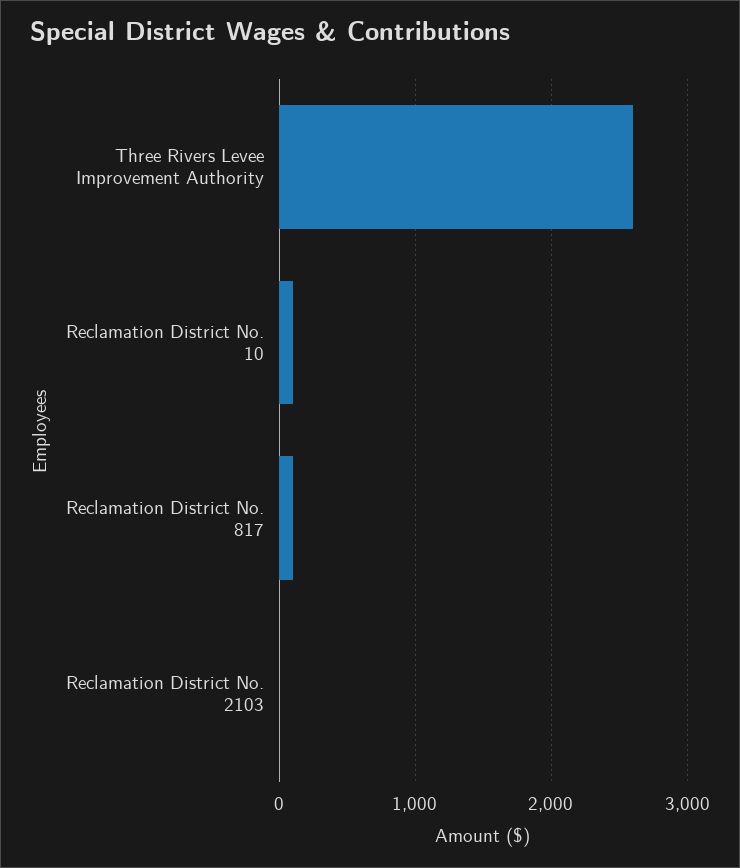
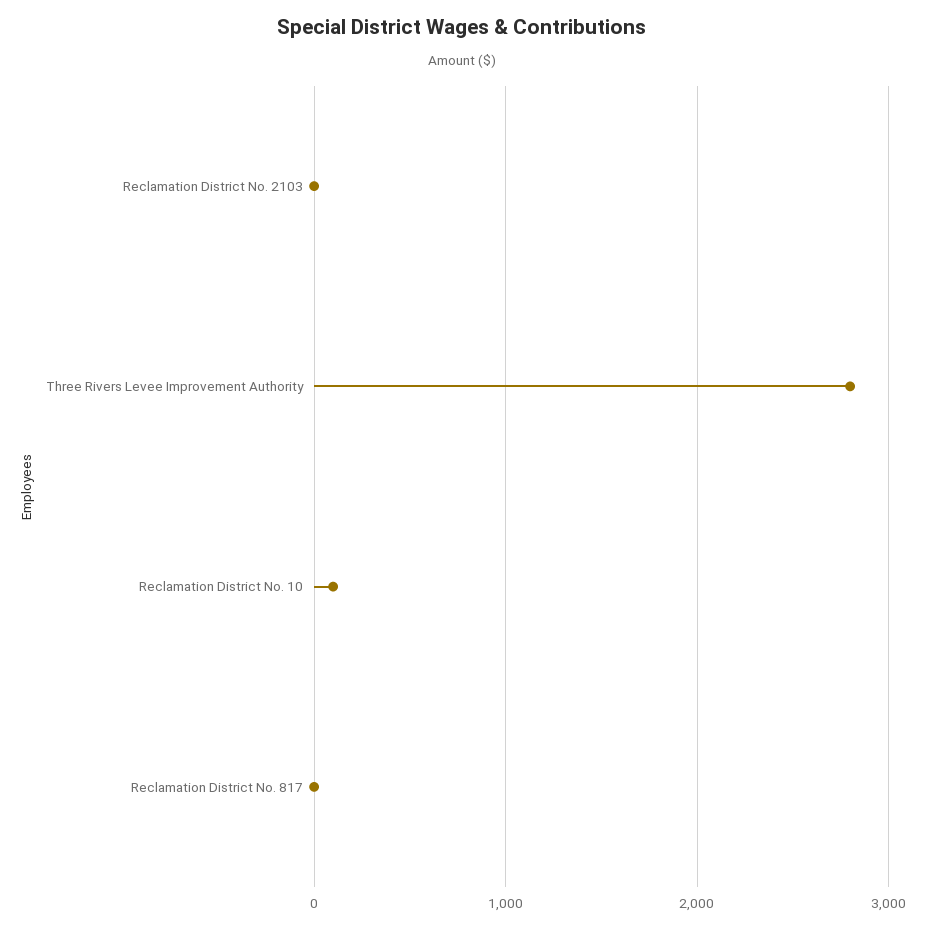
  {
-   "Three Rivers Levee Improvement Authority": 2600,
+   "Three Rivers Levee Improvement Authority": 2800,
    "Reclamation District No. 10": 100,
-   "Reclamation District No. 817": 100,
+   "Reclamation District No. 817": 0,
    "Reclamation District No. 2103": 0
  }

